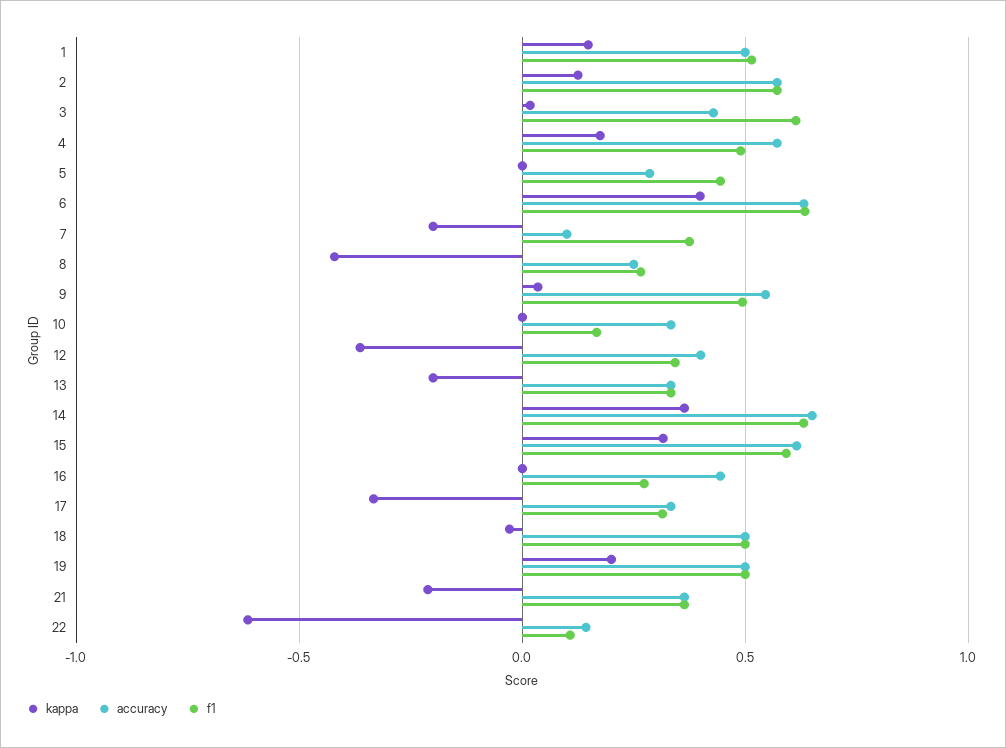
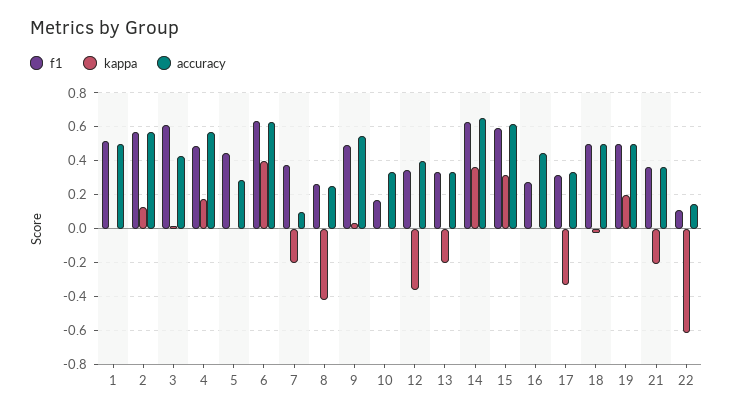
  {
    "kappa": {
-     "1": 0.15,
+     "1": 0,
      "2": 0.15,
      "3": 0,
      "4": 0.15,
      "5": 0,
      "6": 0.4,
      "7": -0.2,
      "8": -0.4,
      "9": 0.05,
      "10": 0,
      "12": -0.35,
      "13": -0.2,
      "14": 0.35,
      "15": 0.3,
      "16": 0,
      "17": -0.35,
      "18": -0.05,
      "19": 0.2,
      "21": -0.2,
      "22": -0.6
    },
    "accuracy": {
      "1": 0.5,
      "2": 0.55,
      "3": 0.45,
      "4": 0.55,
      "5": 0.3,
      "6": 0.65,
      "7": 0.1,
      "8": 0.25,
      "9": 0.55,
      "10": 0.35,
      "12": 0.4,
      "13": 0.35,
      "14": 0.65,
      "15": 0.6,
      "16": 0.45,
      "17": 0.35,
      "18": 0.5,
      "19": 0.5,
      "21": 0.35,
      "22": 0.15
    },
    "f1": {
      "1": 0.5,
      "2": 0.55,
      "3": 0.6,
      "4": 0.5,
      "5": 0.45,
      "6": 0.65,
      "7": 0.4,
      "8": 0.25,
      "9": 0.5,
      "10": 0.15,
      "12": 0.35,
      "13": 0.35,
      "14": 0.65,
      "15": 0.6,
      "16": 0.25,
      "17": 0.3,
      "18": 0.5,
      "19": 0.5,
      "21": 0.35,
      "22": 0.1
    }
  }

